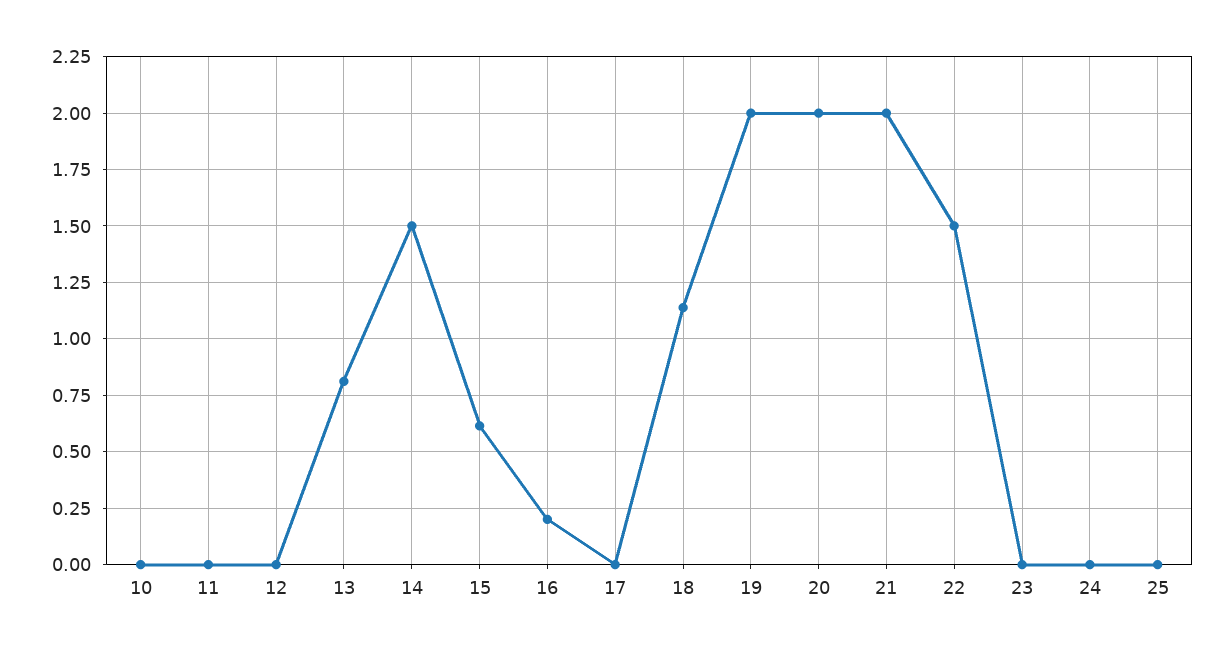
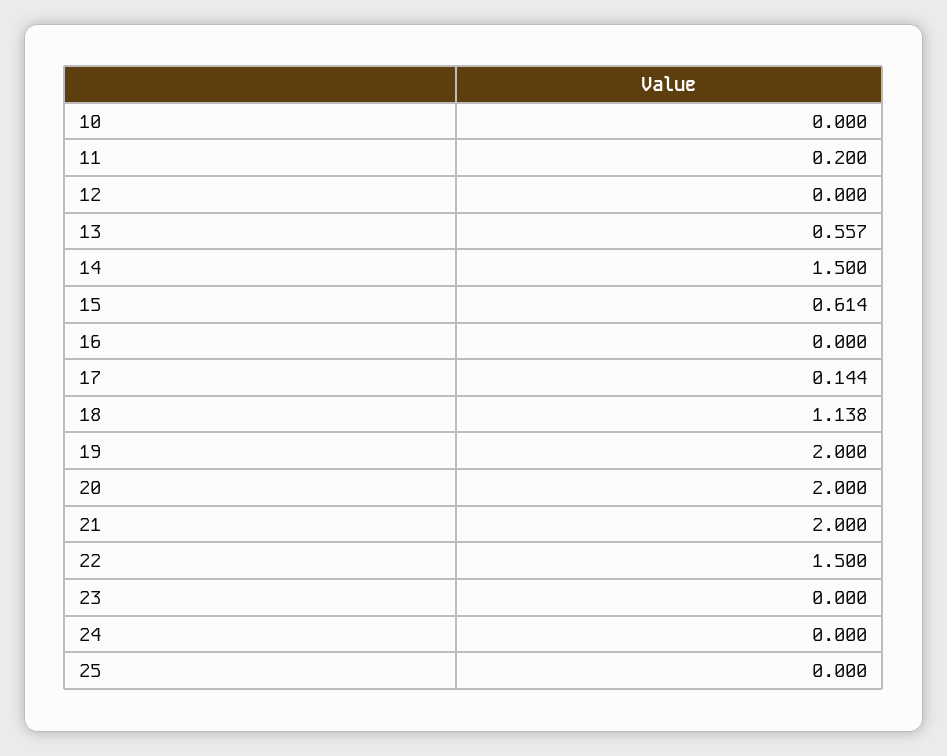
  {
    "10": 0,
-   "11": 0,
+   "11": 0.2,
    "12": 0,
-   "13": 0.8,
+   "13": 0.557,
    "14": 1.5,
    "15": 0.614,
-   "16": 0.2,
+   "16": 0,
-   "17": 0,
+   "17": 0.144,
    "18": 1.138,
    "19": 2,
    "20": 2,
    "21": 2,
    "22": 1.5,
    "23": 0,
    "24": 0,
    "25": 0
  }

